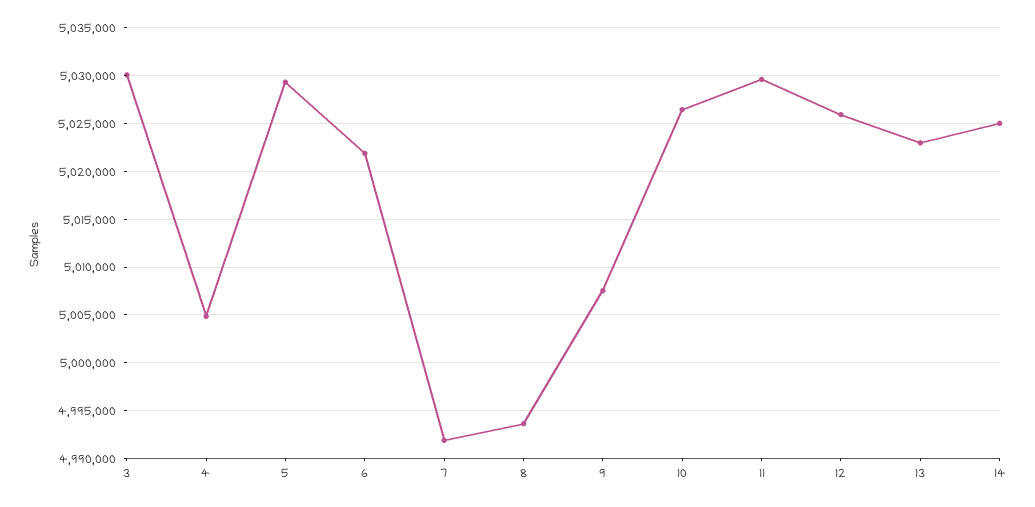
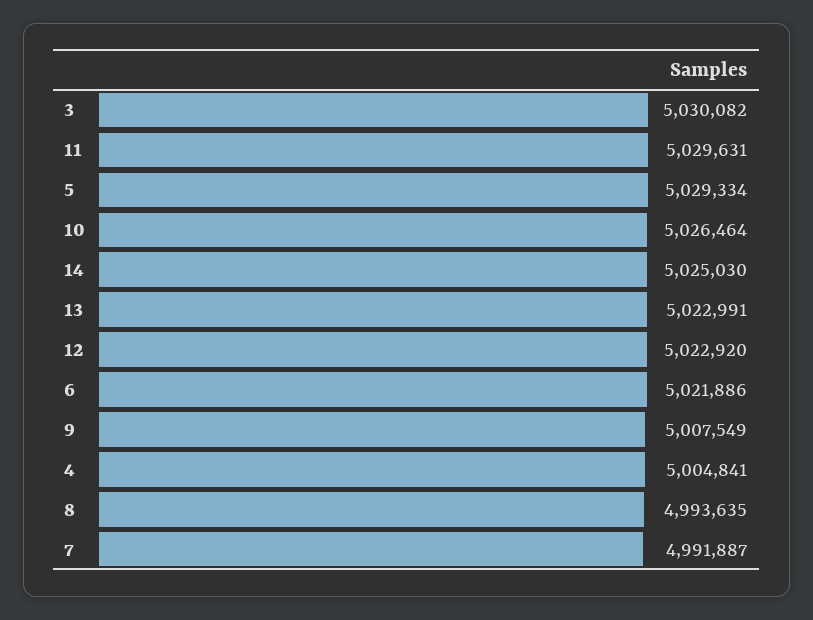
  {
    "3": 5030082,
    "4": 5004841,
    "5": 5029334,
    "6": 5021886,
    "7": 4991887,
    "8": 4993635,
    "9": 5007549,
    "10": 5026464,
    "11": 5029631,
-   "12": 5026000,
+   "12": 5022920,
    "13": 5022991,
    "14": 5025030
  }

